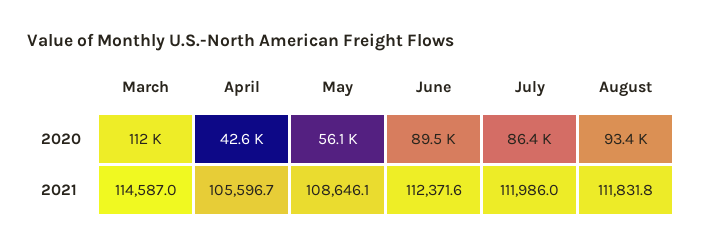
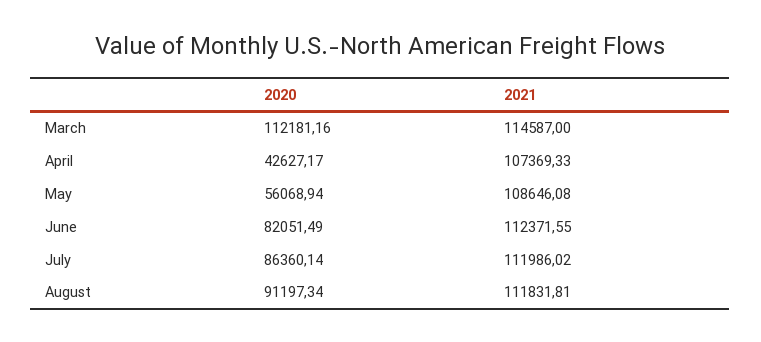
  {
    "March": {
      "2020": 112181.16,
      "2021": 114587
    },
    "April": {
      "2020": 42627.17,
-     "2021": 105596.7
+     "2021": 107369.33
    },
    "May": {
      "2020": 56068.94,
      "2021": 108646.08
    },
    "June": {
-     "2020": 89500,
+     "2020": 82051.49,
      "2021": 112371.55
    },
    "July": {
      "2020": 86360.14,
      "2021": 111986.02
    },
    "August": {
-     "2020": 93400,
+     "2020": 91197.34,
      "2021": 111831.81
    }
  }

